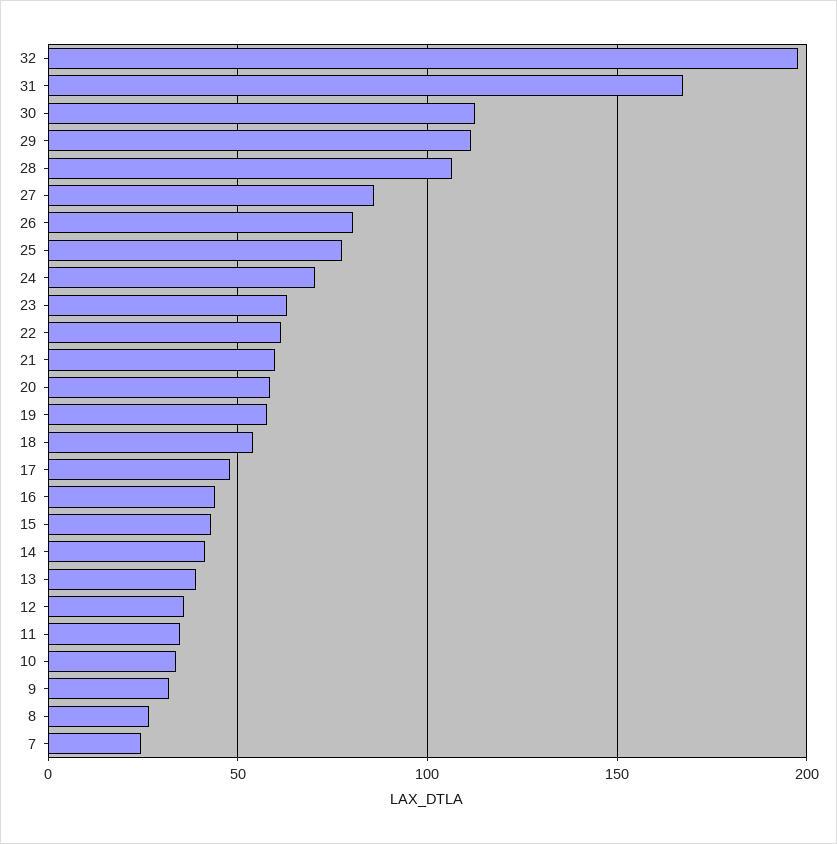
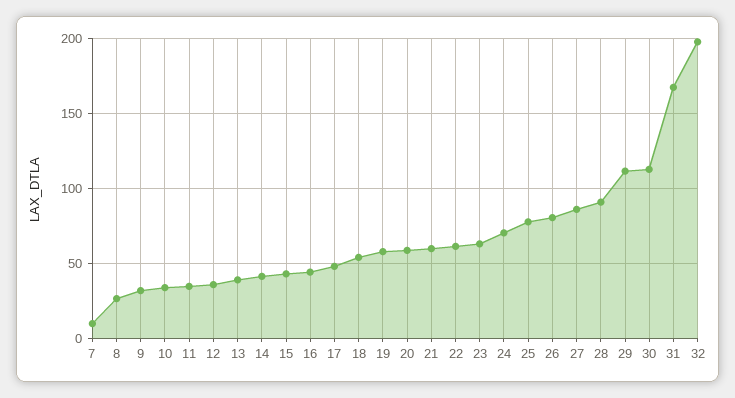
  {
    "32": 200,
    "31": 165,
    "30": 115,
    "29": 110,
-   "28": 105,
+   "28": 90,
    "27": 85,
    "26": 80,
    "25": 80,
    "24": 70,
    "23": 65,
    "22": 60,
    "21": 60,
    "20": 60,
    "19": 60,
    "18": 55,
    "17": 50,
    "16": 45,
    "15": 45,
    "14": 40,
    "13": 40,
    "12": 35,
    "11": 35,
    "10": 35,
    "9": 30,
    "8": 25,
-   "7": 25
+   "7": 10
  }

